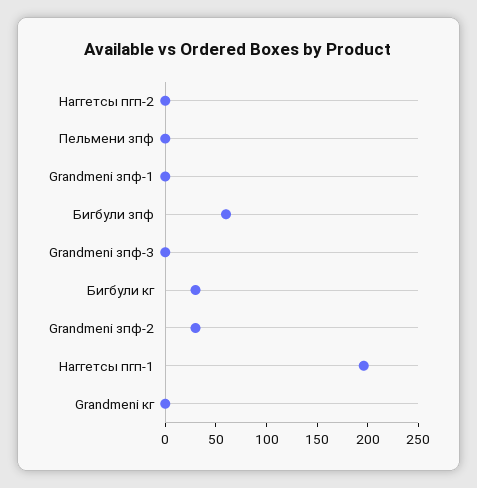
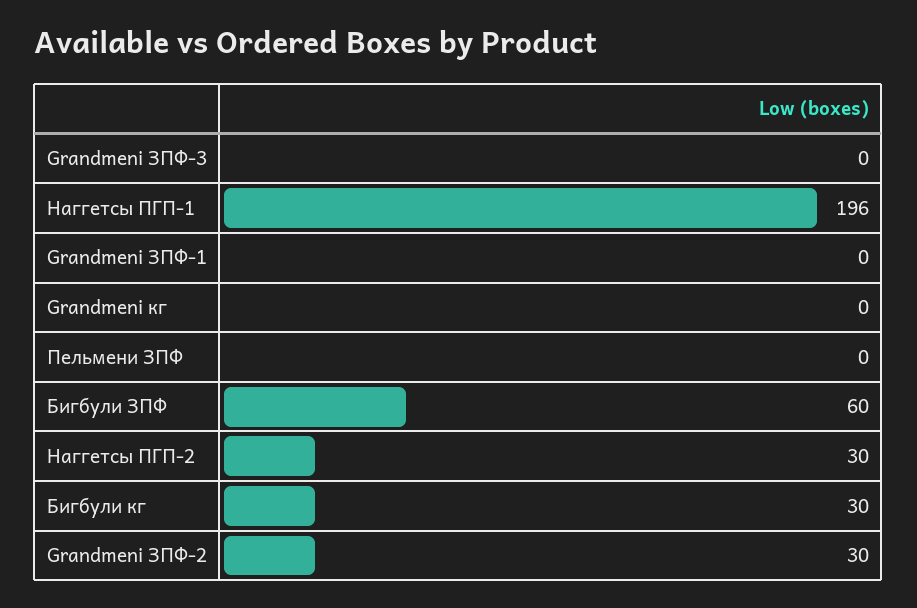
  {
-   "Наггетсы пгп-2": 0,
+   "Наггетсы пгп-2": 30,
    "Пельмени зпф": 0,
    "Grandmeni зпф-1": 0,
    "Бигбули зпф": 60,
    "Grandmeni зпф-3": 0,
    "Бигбули кг": 30,
    "Grandmeni зпф-2": 30,
    "Наггетсы пгп-1": 196,
    "Grandmeni кг": 0
  }

